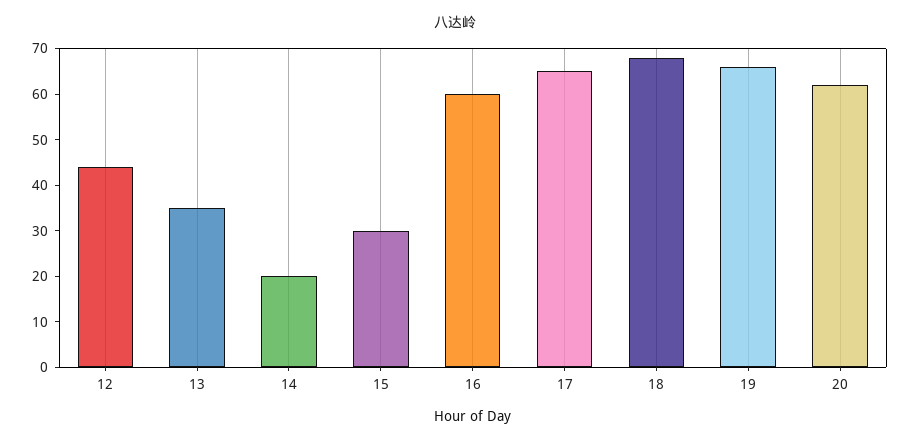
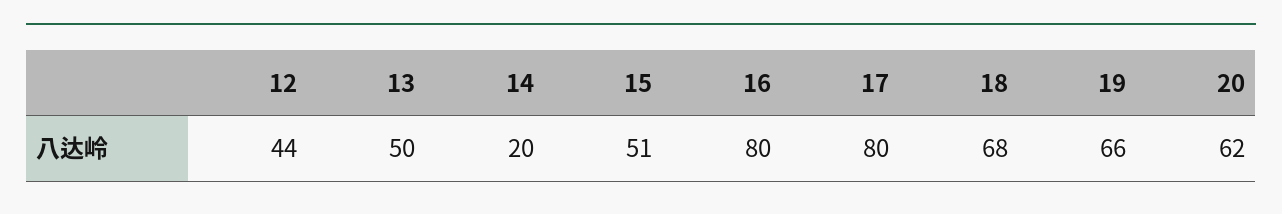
  {
    "12": 44,
-   "13": 35,
+   "13": 50,
    "14": 20,
-   "15": 30,
+   "15": 51,
-   "16": 60,
+   "16": 80,
-   "17": 65,
+   "17": 80,
    "18": 68,
    "19": 66,
    "20": 62
  }

